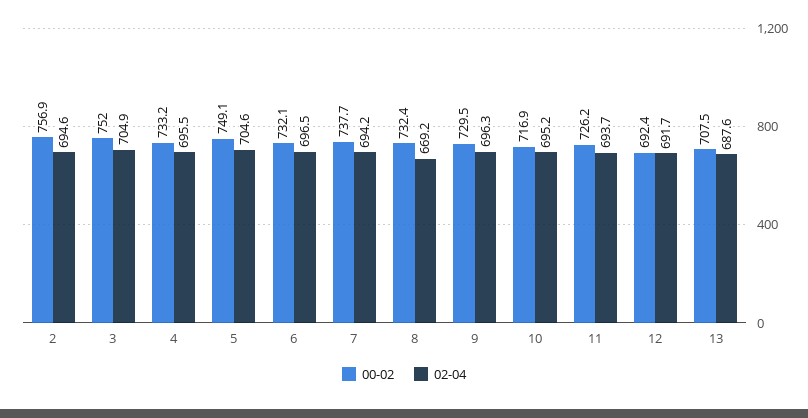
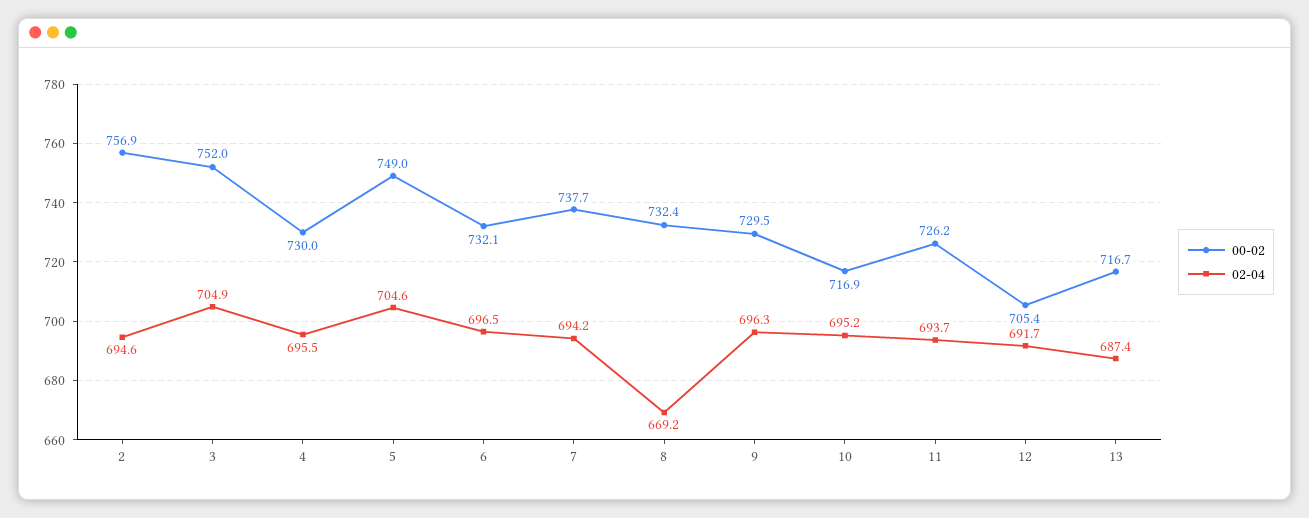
  {
    "00-02": {
      "2": 756.9,
      "3": 752,
-     "4": 733.2,
+     "4": 730,
-     "5": 749.1,
+     "5": 749,
      "6": 732.1,
      "7": 737.7,
      "8": 732.4,
      "9": 729.5,
      "10": 716.9,
      "11": 726.2,
-     "12": 692.4,
+     "12": 705.4,
-     "13": 707.5
+     "13": 716.7
    },
    "02-04": {
      "2": 694.6,
      "3": 704.9,
      "4": 695.5,
      "5": 704.6,
      "6": 696.5,
      "7": 694.2,
      "8": 669.2,
      "9": 696.3,
      "10": 695.2,
      "11": 693.7,
      "12": 691.7,
-     "13": 687.6
+     "13": 687.4
    }
  }

